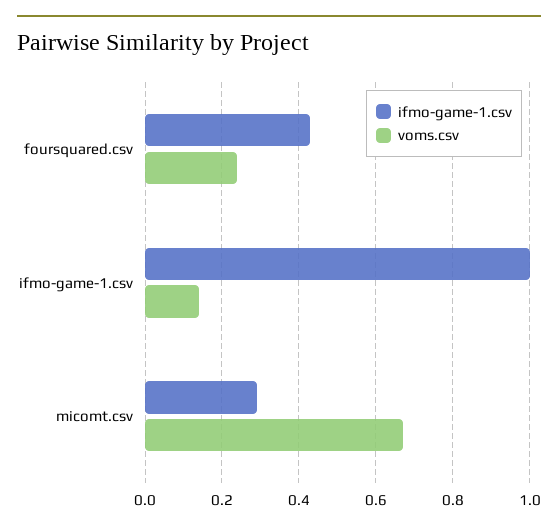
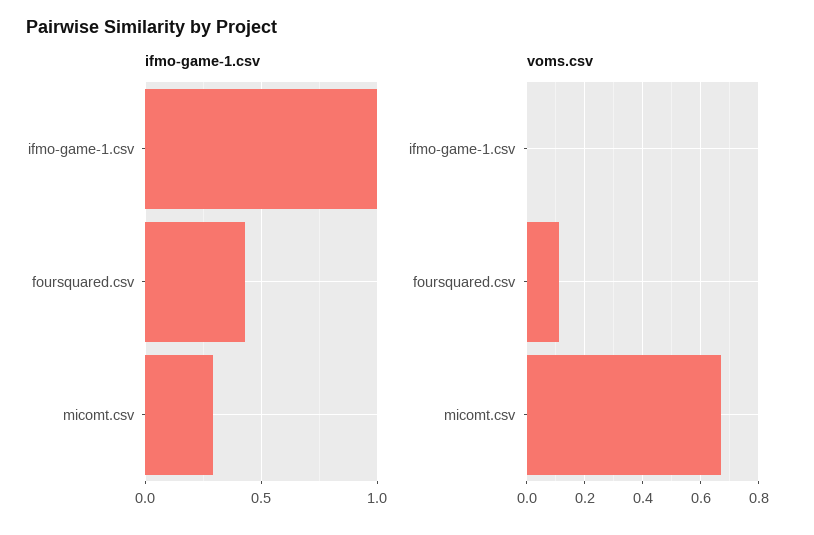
  {
    "ifmo-game-1.csv": {
      "foursquared.csv": 0.45,
      "ifmo-game-1.csv": 1,
      "micomt.csv": 0.3
    },
    "voms.csv": {
-     "foursquared.csv": 0.25,
+     "foursquared.csv": 0.1,
-     "ifmo-game-1.csv": 0.15,
+     "ifmo-game-1.csv": 0,
      "micomt.csv": 0.65
    }
  }

